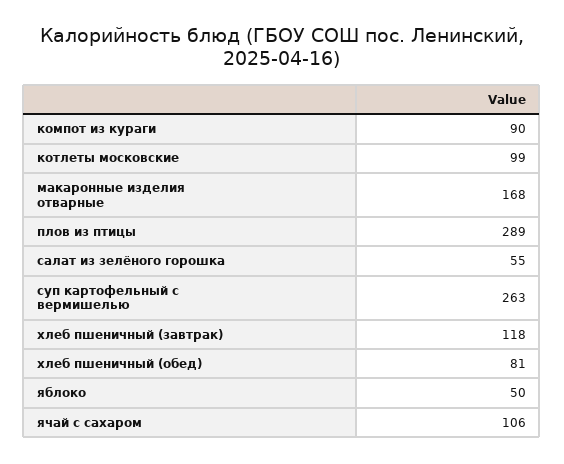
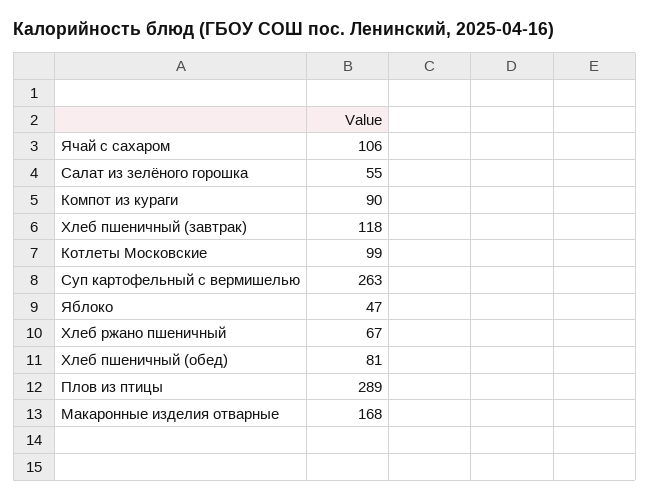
  {
    "компот из кураги": 90,
    "котлеты московские": 99,
    "макаронные изделия отварные": 168,
    "плов из птицы": 289,
    "салат из зелёного горошка": 55,
    "суп картофельный с вермишелью": 263,
    "хлеб пшеничный (завтрак)": 118,
    "хлеб пшеничный (обед)": 81,
-   "яблоко": 50,
+   "яблоко": 47,
-   "ячай с сахаром": 106
+   "ячай с сахаром": 106,
+   "Хлеб ржано пшеничный": 67
  }

